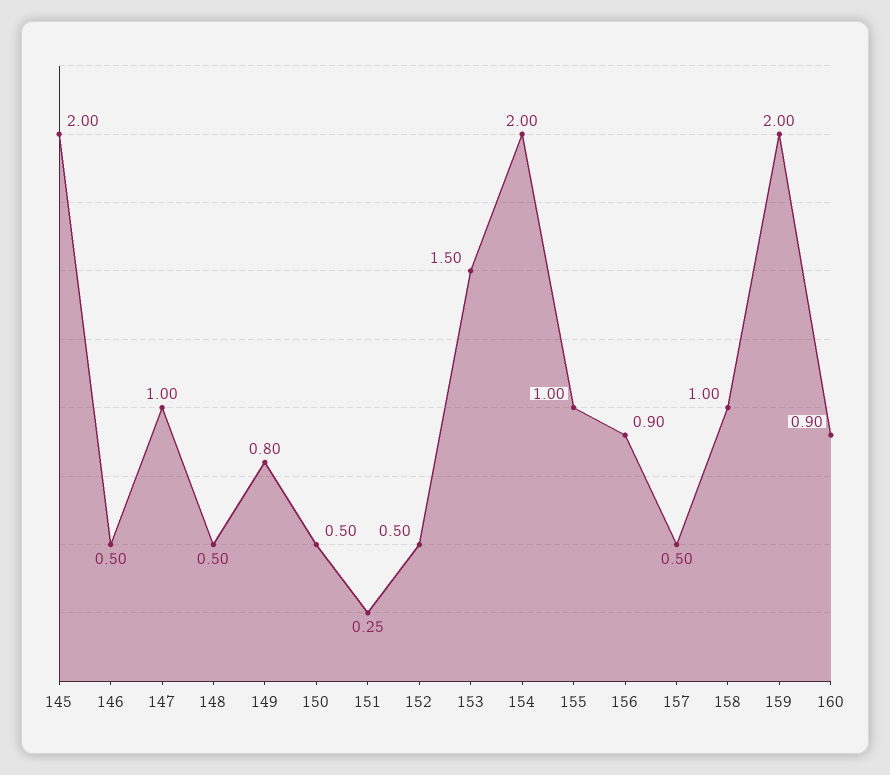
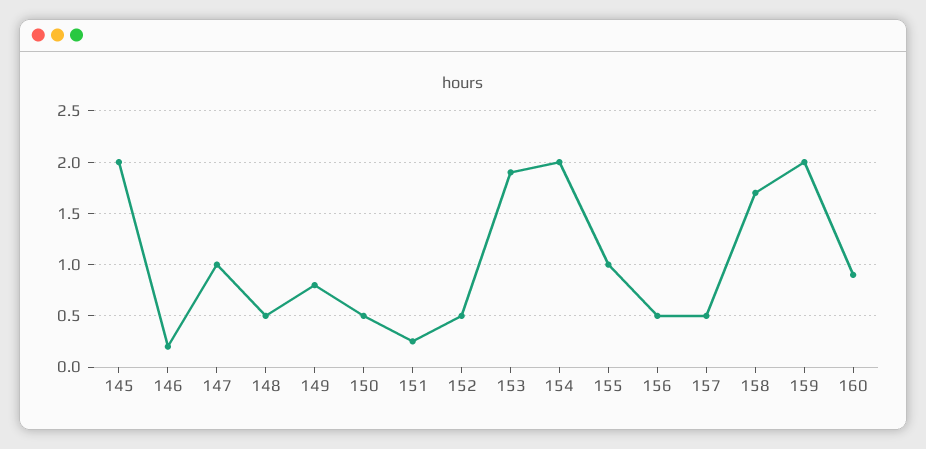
  {
    "145": 2,
-   "146": 0.5,
+   "146": 0.2,
    "147": 1,
    "148": 0.5,
    "149": 0.8,
    "150": 0.5,
    "151": 0.25,
    "152": 0.5,
-   "153": 1.5,
+   "153": 1.9,
    "154": 2,
    "155": 1,
-   "156": 0.9,
+   "156": 0.5,
    "157": 0.5,
-   "158": 1,
+   "158": 1.7,
    "159": 2,
    "160": 0.9
  }

